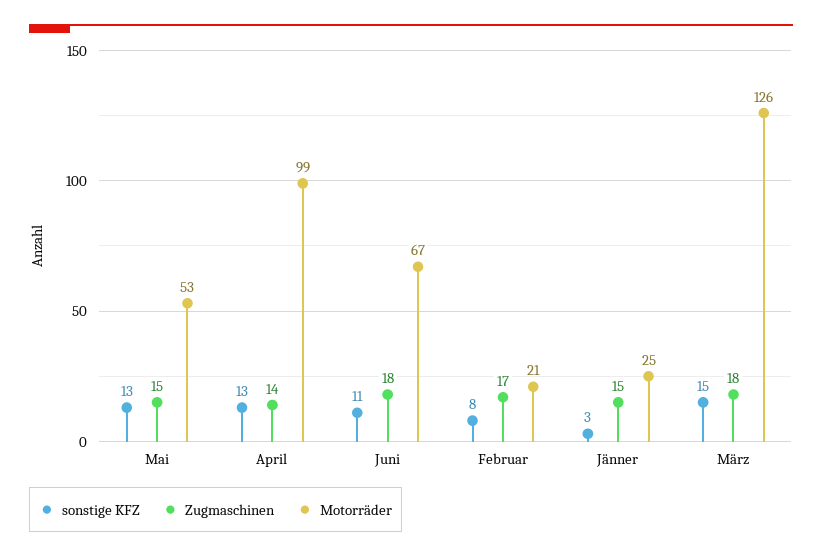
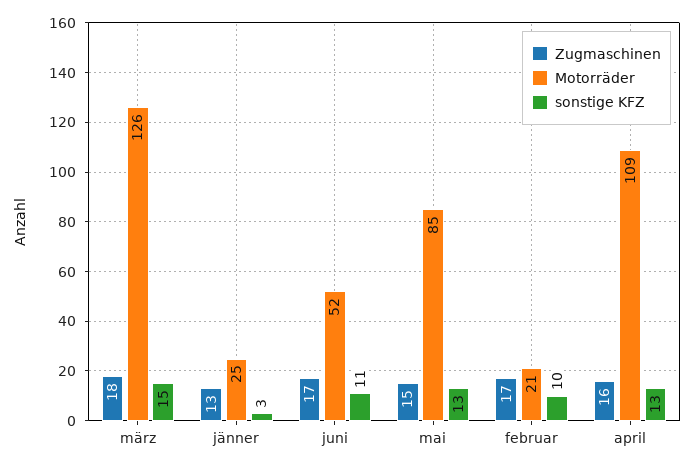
  {
    "sonstige KFZ": {
      "Mai": 13,
      "April": 13,
      "Juni": 11,
-     "Februar": 8,
+     "Februar": 10,
      "Jänner": 3,
      "März": 15
    },
    "Zugmaschinen": {
      "Mai": 15,
-     "April": 14,
+     "April": 16,
-     "Juni": 18,
+     "Juni": 17,
      "Februar": 17,
-     "Jänner": 15,
+     "Jänner": 13,
      "März": 18
    },
    "Motorräder": {
-     "Mai": 53,
+     "Mai": 85,
-     "April": 99,
+     "April": 109,
-     "Juni": 67,
+     "Juni": 52,
      "Februar": 21,
      "Jänner": 25,
      "März": 126
    }
  }

